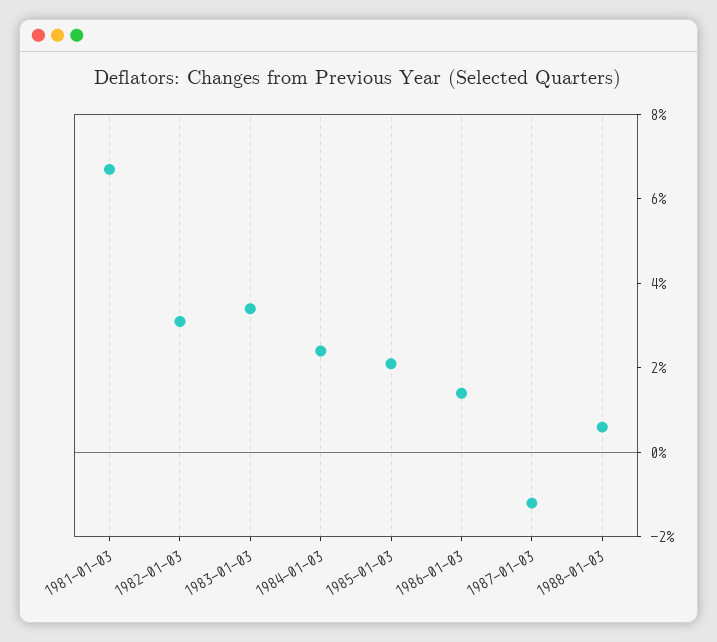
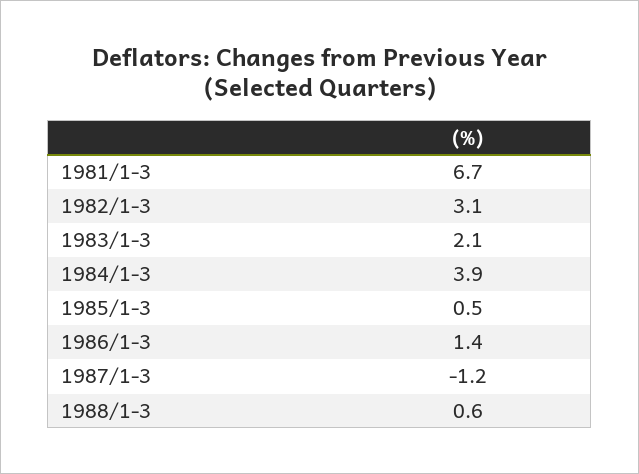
  {
    "1981-01-03": 6.7,
    "1982-01-03": 3.1,
-   "1983-01-03": 3.5,
+   "1983-01-03": 2.1,
-   "1984-01-03": 2.5,
+   "1984-01-03": 3.9,
-   "1985-01-03": 2,
+   "1985-01-03": 0.5,
    "1986-01-03": 1.4,
    "1987-01-03": -1.2,
    "1988-01-03": 0.6
  }

